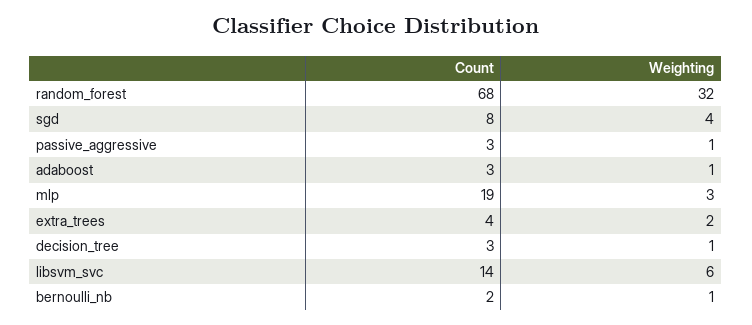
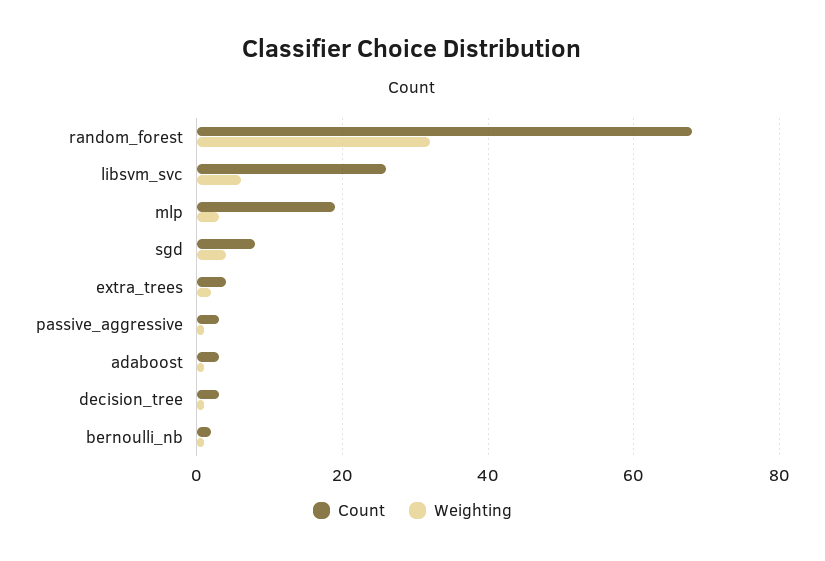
  {
    "Count": {
      "random_forest": 68,
      "sgd": 8,
      "passive_aggressive": 3,
      "adaboost": 3,
      "mlp": 19,
      "extra_trees": 4,
      "decision_tree": 3,
-     "libsvm_svc": 14,
+     "libsvm_svc": 25,
      "bernoulli_nb": 2
    },
    "Weighting": {
      "random_forest": 32,
      "sgd": 4,
      "passive_aggressive": 1,
      "adaboost": 1,
      "mlp": 3,
      "extra_trees": 2,
      "decision_tree": 1,
      "libsvm_svc": 6,
      "bernoulli_nb": 1
    }
  }

